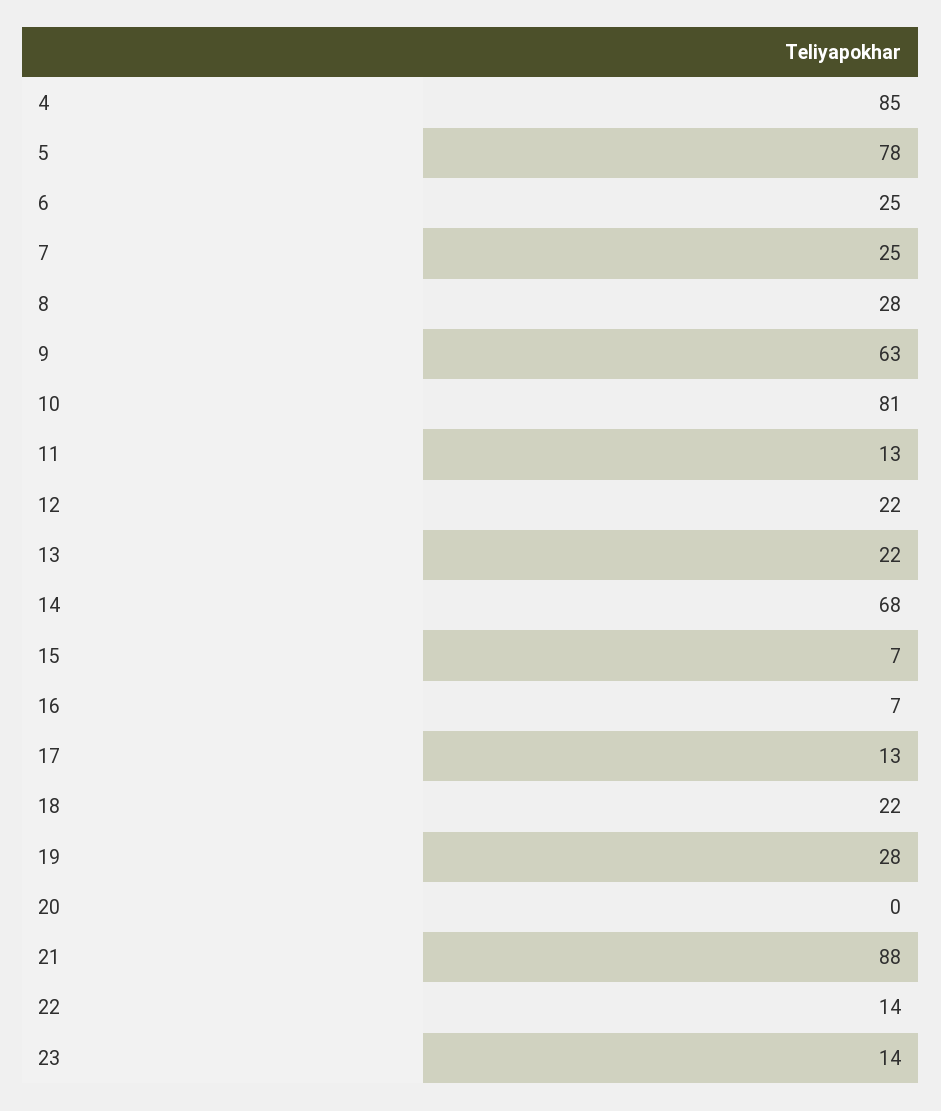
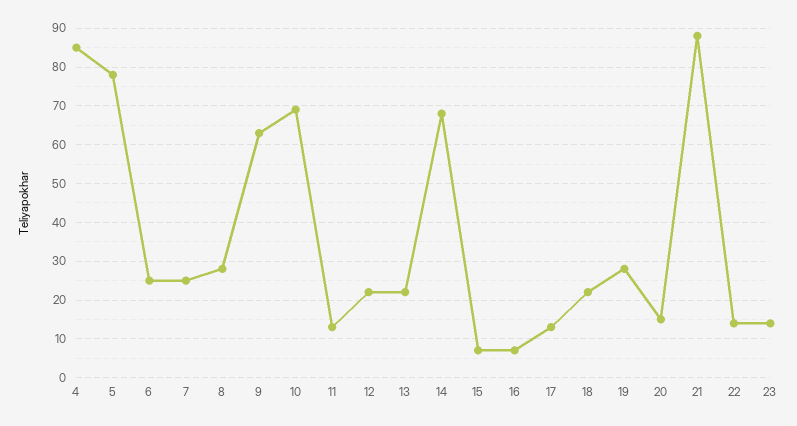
  {
    "4": 85,
    "5": 78,
    "6": 25,
    "7": 25,
    "8": 28,
    "9": 63,
-   "10": 81,
+   "10": 70,
    "11": 13,
    "12": 22,
    "13": 22,
    "14": 68,
    "15": 7,
    "16": 7,
    "17": 13,
    "18": 22,
    "19": 28,
-   "20": 0,
+   "20": 15,
    "21": 88,
    "22": 14,
    "23": 14
  }

